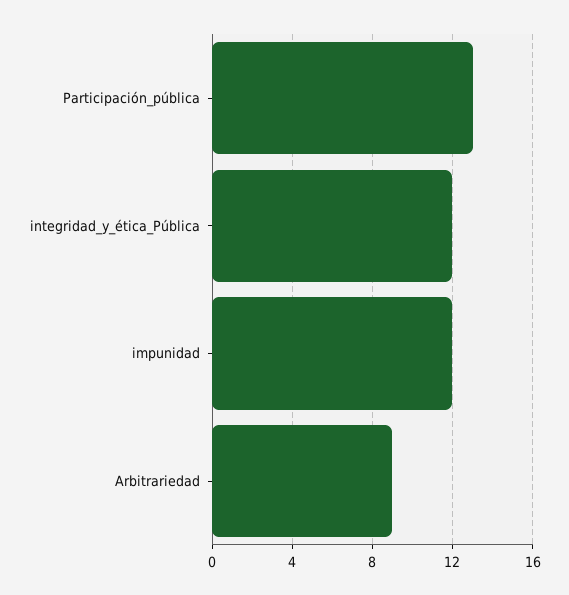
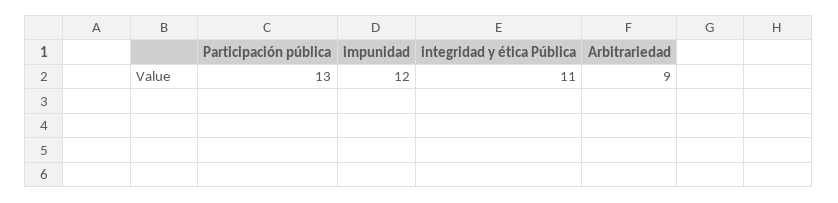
  {
    "Participación_pública": 13,
-   "integridad_y_ética_Pública": 12,
+   "integridad_y_ética_Pública": 11,
    "impunidad": 12,
    "Arbitrariedad": 9
  }

